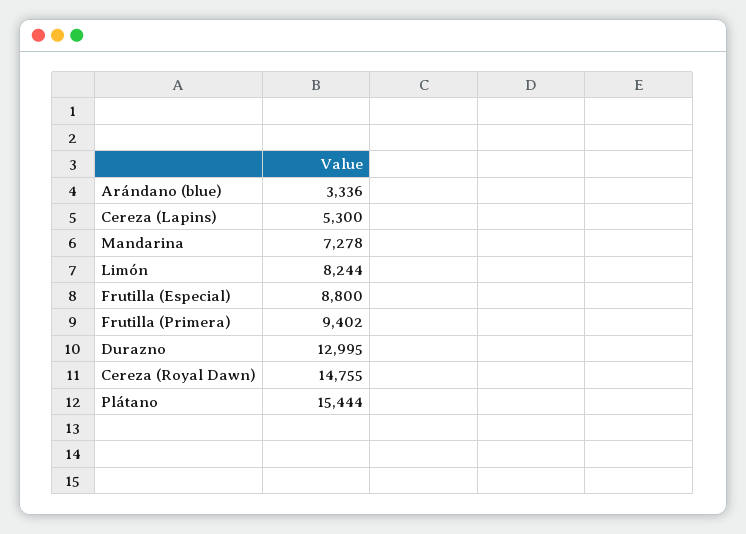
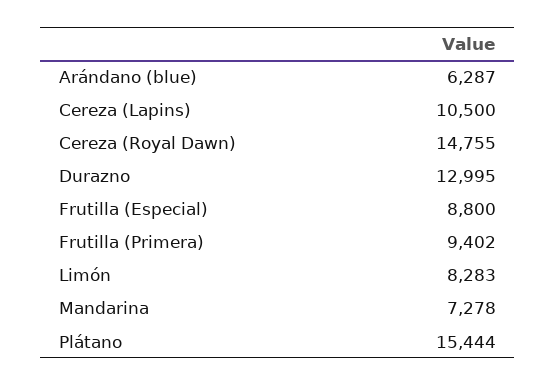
  {
-   "Arándano (blue)": 3336,
+   "Arándano (blue)": 6287,
-   "Cereza (Lapins)": 5300,
+   "Cereza (Lapins)": 10500,
    "Mandarina": 7278,
-   "Limón": 8244,
+   "Limón": 8283,
    "Frutilla (Especial)": 8800,
    "Frutilla (Primera)": 9402,
    "Durazno": 12995,
    "Cereza (Royal Dawn)": 14755,
    "Plátano": 15444
  }

